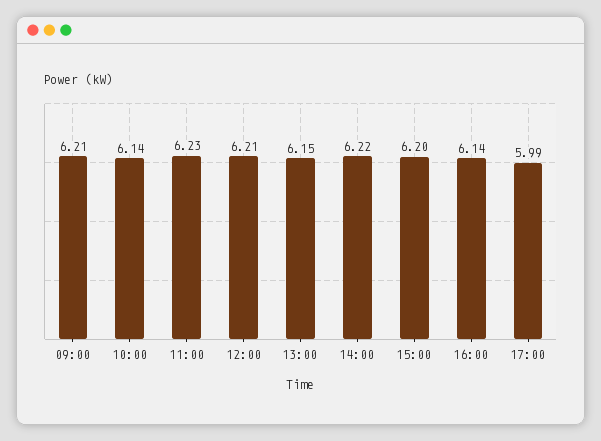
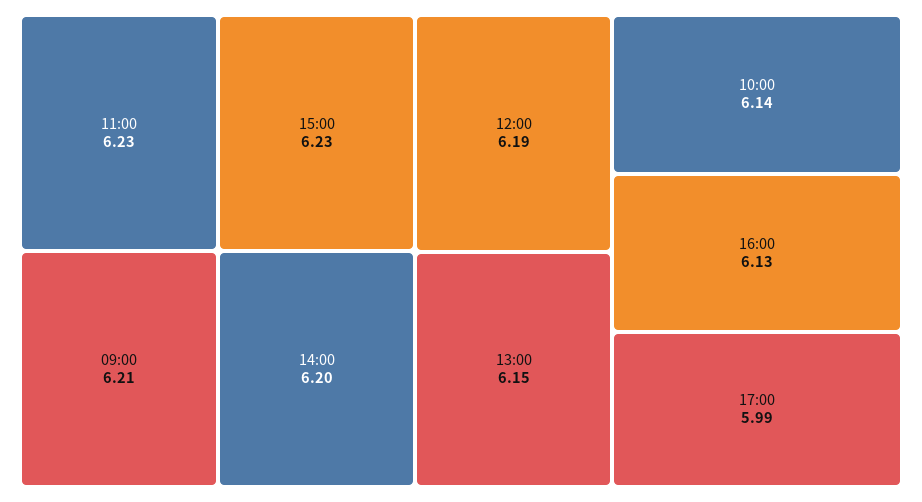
  {
    "09:00": 6.21,
    "10:00": 6.14,
    "11:00": 6.23,
-   "12:00": 6.21,
+   "12:00": 6.19,
    "13:00": 6.15,
-   "14:00": 6.22,
+   "14:00": 6.2,
-   "15:00": 6.2,
+   "15:00": 6.23,
-   "16:00": 6.14,
+   "16:00": 6.13,
    "17:00": 5.99
  }

